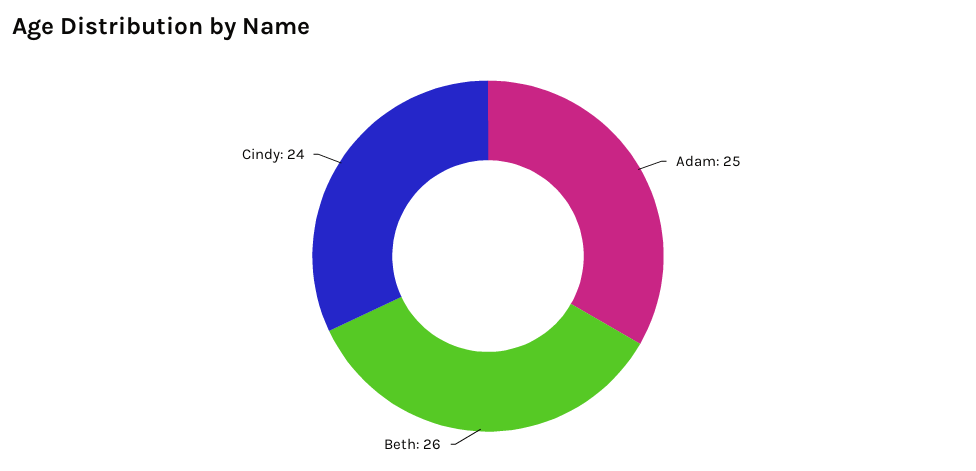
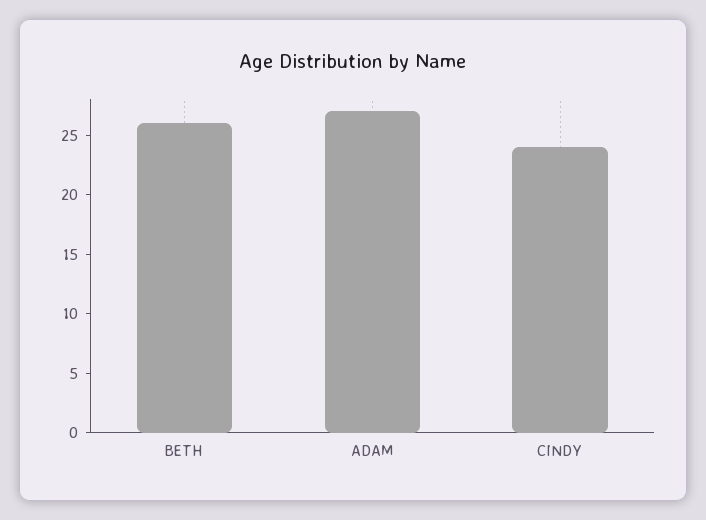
  {
-   "Adam": 25,
+   "Adam": 27,
    "Beth": 26,
    "Cindy": 24
  }

